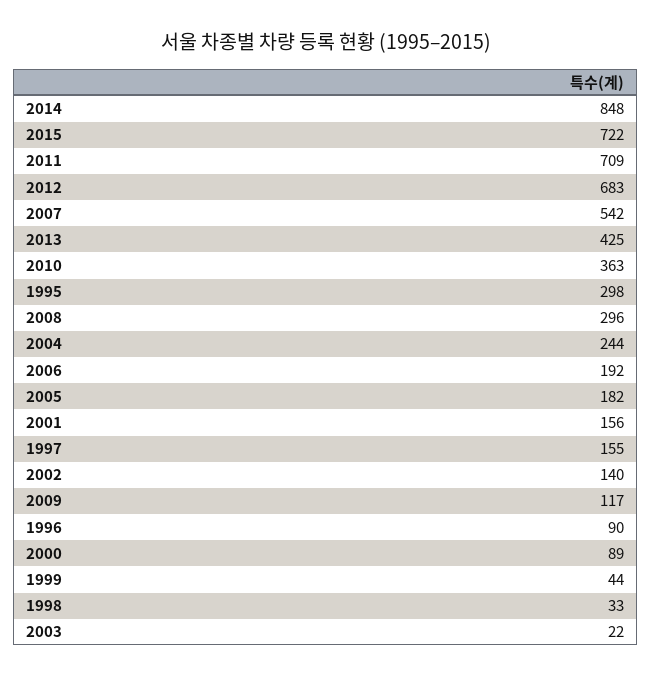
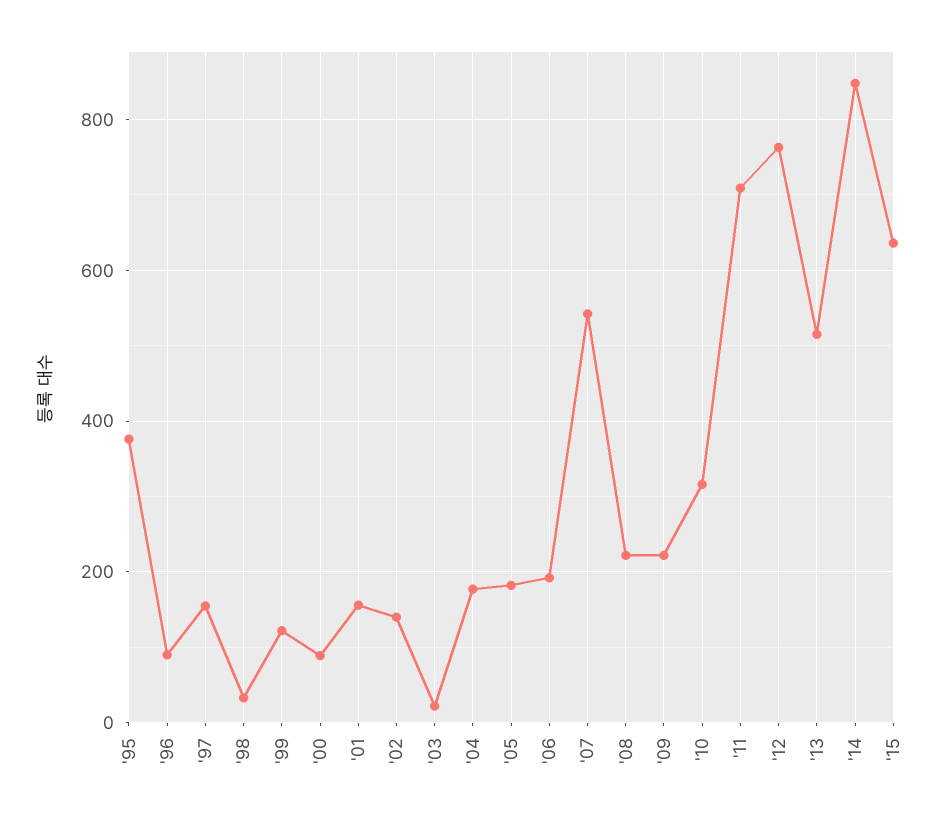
  {
    "2014": 848,
-   "2015": 722,
+   "2015": 640,
    "2011": 709,
-   "2012": 683,
+   "2012": 760,
    "2007": 542,
-   "2013": 425,
+   "2013": 520,
-   "2010": 363,
+   "2010": 320,
-   "1995": 298,
+   "1995": 380,
-   "2008": 296,
+   "2008": 220,
-   "2004": 244,
+   "2004": 180,
    "2006": 192,
    "2005": 182,
    "2001": 156,
    "1997": 155,
    "2002": 140,
-   "2009": 117,
+   "2009": 220,
    "1996": 90,
    "2000": 89,
-   "1999": 44,
+   "1999": 120,
    "1998": 33,
    "2003": 22
  }

